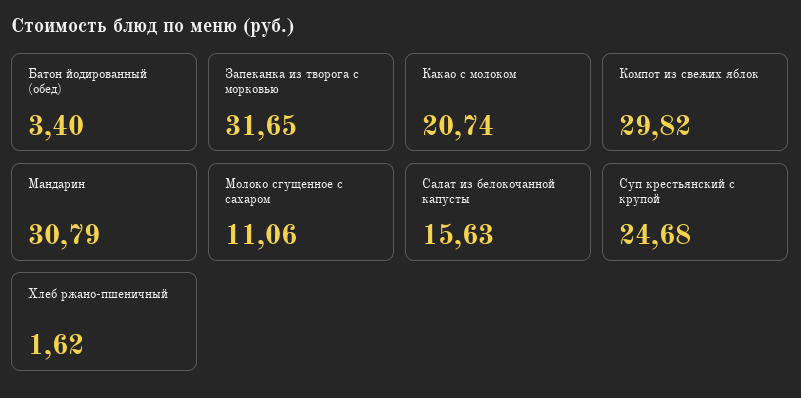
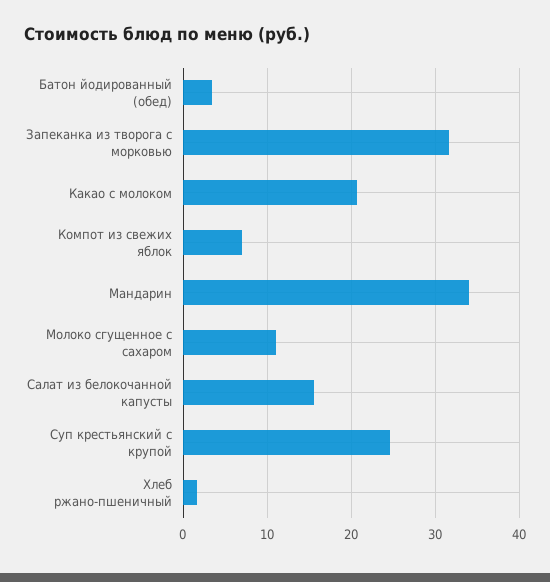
  {
    "Батон йодированный (обед)": 3.4,
    "Запеканка из творога с морковью": 31.65,
    "Какао с молоком": 20.74,
-   "Компот из свежих яблок": 29.82,
+   "Компот из свежих яблок": 7,
-   "Мандарин": 30.79,
+   "Мандарин": 34,
    "Молоко сгущенное с сахаром": 11.06,
    "Салат из белокочанной капусты": 15.63,
    "Суп крестьянский с крупой": 24.68,
    "Хлеб ржано-пшеничный": 1.62
  }

